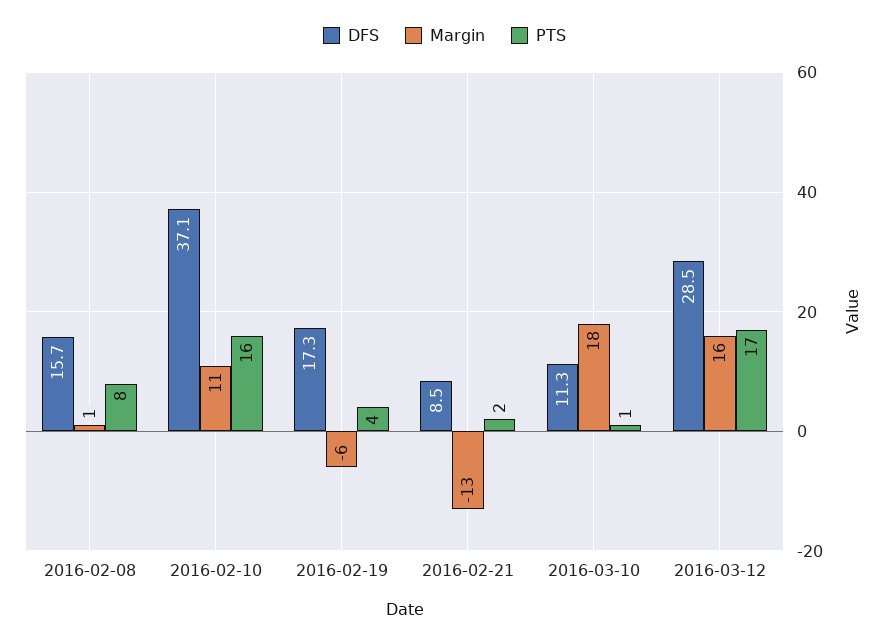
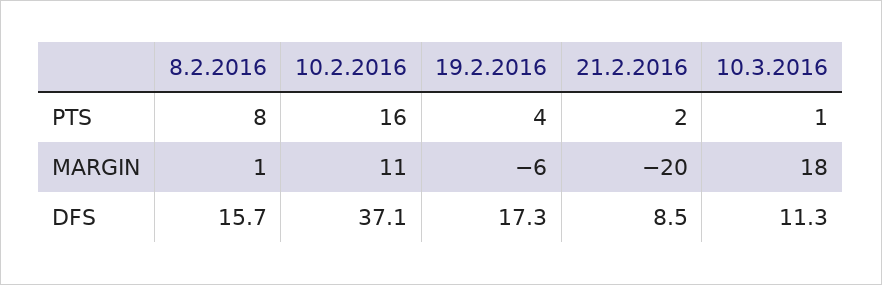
  {
    "DFS": {
      "2016-02-08": 15.7,
      "2016-02-10": 37.1,
      "2016-02-19": 17.3,
      "2016-02-21": 8.5,
-     "2016-03-10": 11.3,
+     "2016-03-10": 11.3
-     "2016-03-12": 28.5
    },
    "Margin": {
      "2016-02-08": 1,
      "2016-02-10": 11,
      "2016-02-19": -6,
-     "2016-02-21": -13,
+     "2016-02-21": -20,
-     "2016-03-10": 18,
+     "2016-03-10": 18
-     "2016-03-12": 16
    },
    "PTS": {
      "2016-02-08": 8,
      "2016-02-10": 16,
      "2016-02-19": 4,
      "2016-02-21": 2,
-     "2016-03-10": 1,
+     "2016-03-10": 1
-     "2016-03-12": 17
    }
  }

